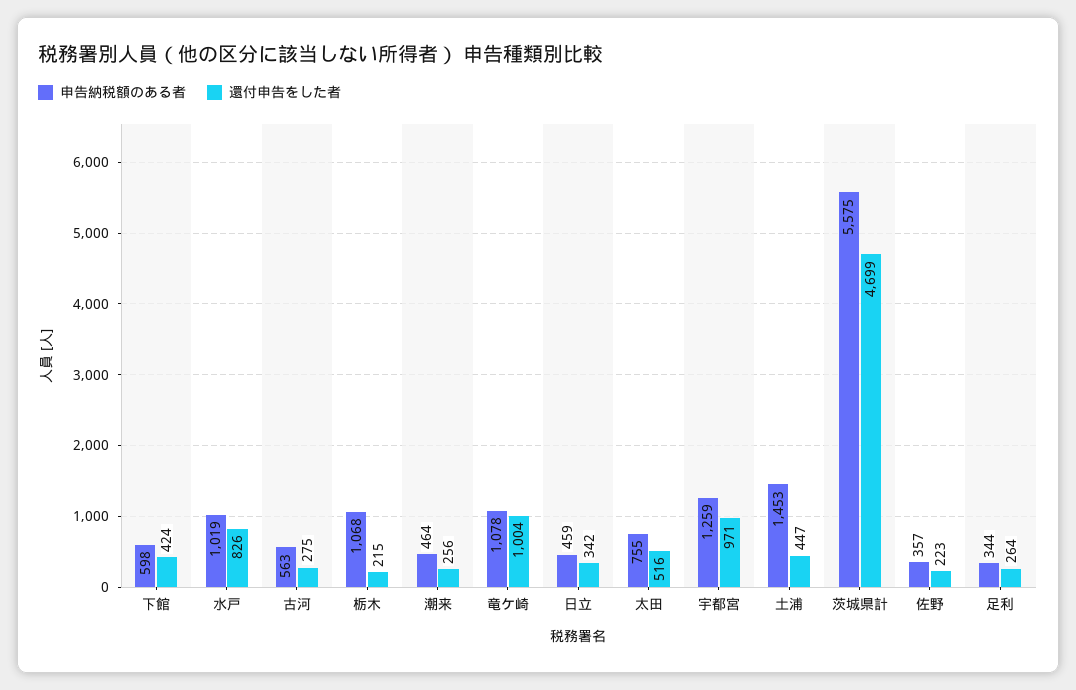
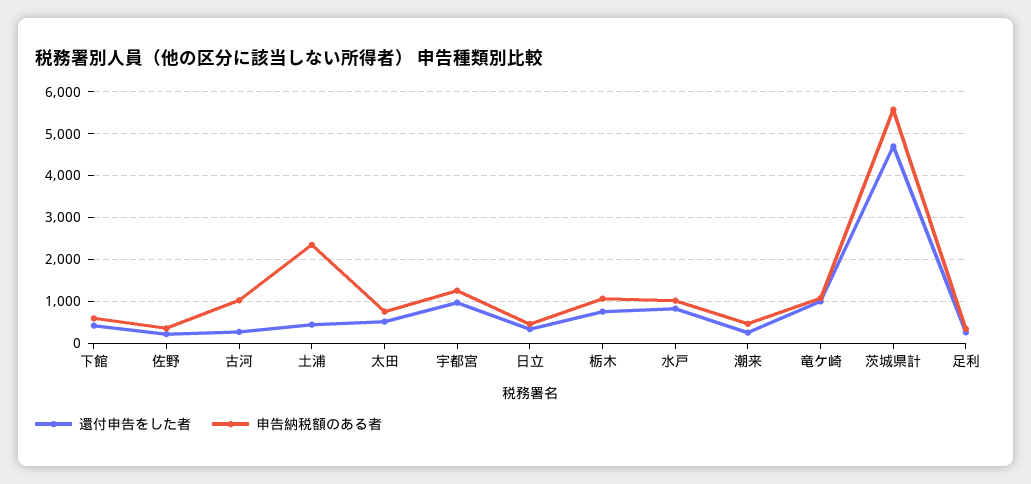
  {
    "申告納税額のある者": {
      "下館": 598,
      "水戸": 1019,
-     "古河": 563,
+     "古河": 1000,
      "栃木": 1068,
      "潮来": 464,
      "竜ケ崎": 1078,
      "日立": 459,
      "太田": 755,
      "宇都宮": 1259,
-     "土浦": 1453,
+     "土浦": 2400,
      "茨城県計": 5575,
      "佐野": 357,
      "足利": 344
    },
    "還付申告をした者": {
      "下館": 424,
      "水戸": 826,
      "古河": 275,
-     "栃木": 215,
+     "栃木": 800,
      "潮来": 256,
      "竜ケ崎": 1004,
      "日立": 342,
      "太田": 516,
      "宇都宮": 971,
      "土浦": 447,
      "茨城県計": 4699,
      "佐野": 223,
      "足利": 264
    }
  }

